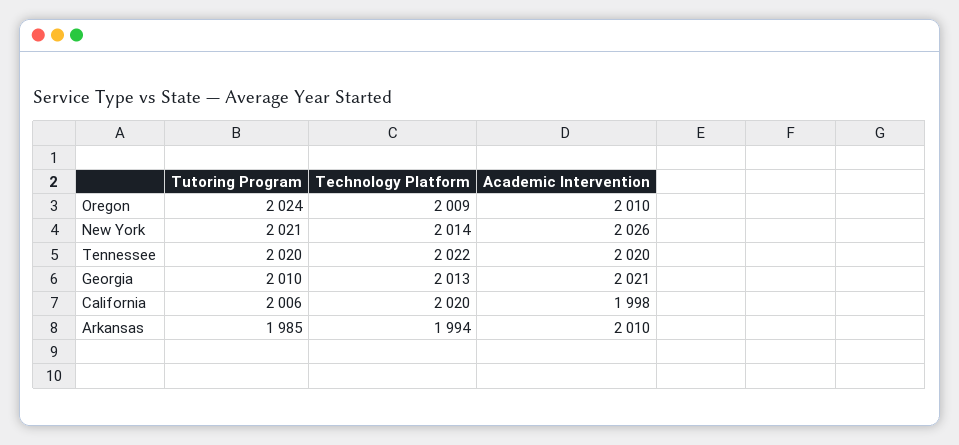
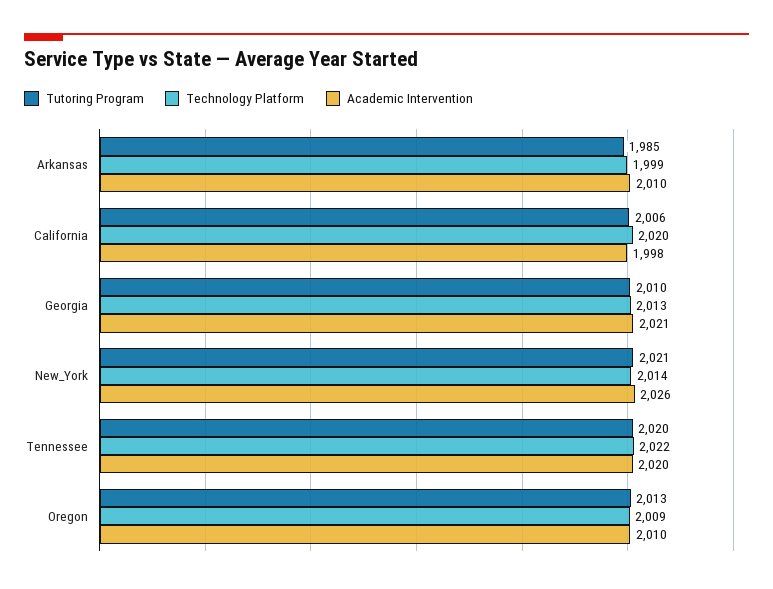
  {
    "Tutoring Program": {
-     "Oregon": 2024,
+     "Oregon": 2013,
      "New York": 2021,
      "Tennessee": 2020,
      "Georgia": 2010,
      "California": 2006,
      "Arkansas": 1985
    },
    "Technology Platform": {
      "Oregon": 2009,
      "New York": 2014,
      "Tennessee": 2022,
      "Georgia": 2013,
      "California": 2020,
-     "Arkansas": 1994
+     "Arkansas": 1999
    },
    "Academic Intervention": {
      "Oregon": 2010,
      "New York": 2026,
      "Tennessee": 2020,
      "Georgia": 2021,
      "California": 1998,
      "Arkansas": 2010
    }
  }

